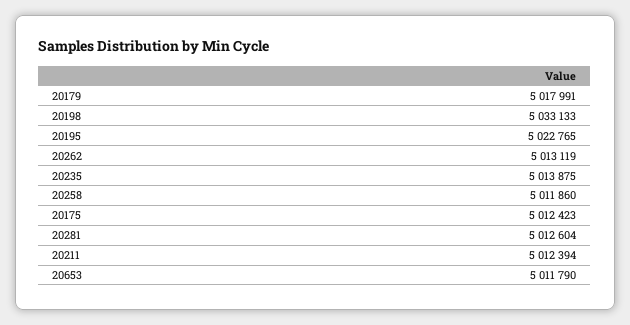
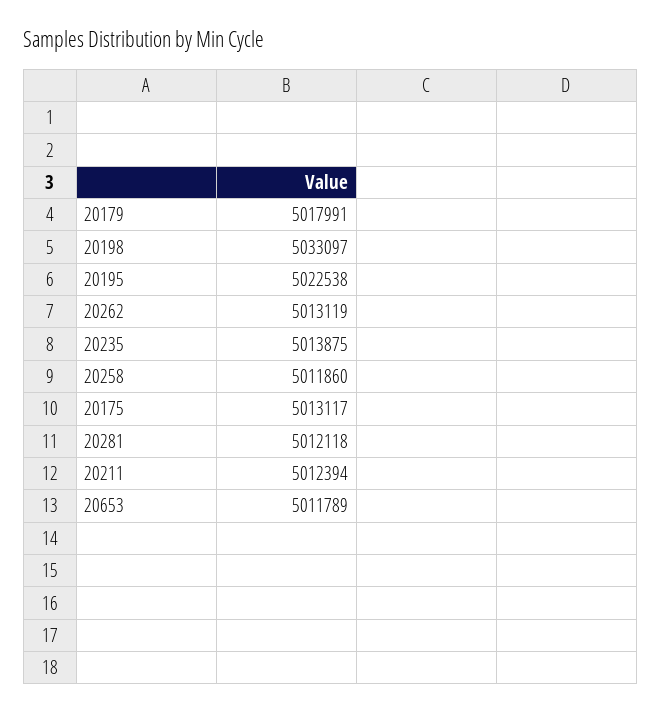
  {
    "20179": 5017991,
-   "20198": 5033133,
+   "20198": 5033097,
-   "20195": 5022765,
+   "20195": 5022538,
    "20262": 5013119,
    "20235": 5013875,
    "20258": 5011860,
-   "20175": 5012423,
+   "20175": 5013117,
-   "20281": 5012604,
+   "20281": 5012118,
    "20211": 5012394,
-   "20653": 5011790
+   "20653": 5011789
  }

